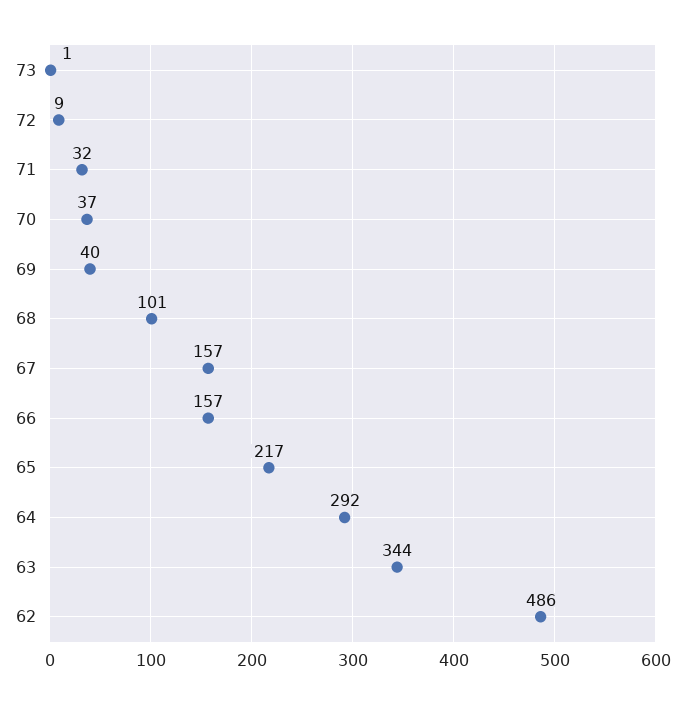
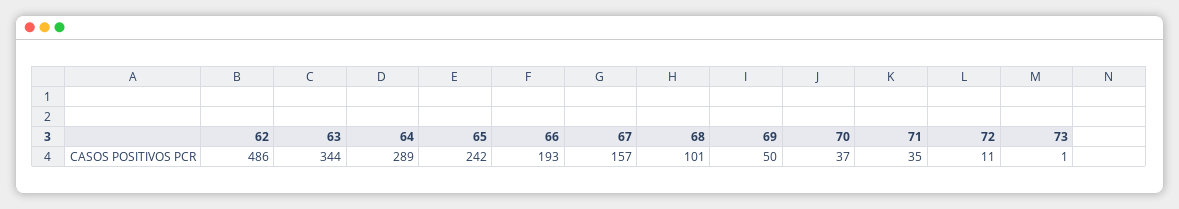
  {
    "73": 1,
-   "72": 9,
+   "72": 11,
-   "71": 32,
+   "71": 35,
    "70": 37,
-   "69": 40,
+   "69": 50,
    "68": 101,
    "67": 157,
-   "66": 157,
+   "66": 193,
-   "65": 217,
+   "65": 242,
-   "64": 292,
+   "64": 289,
    "63": 344,
    "62": 486
  }

